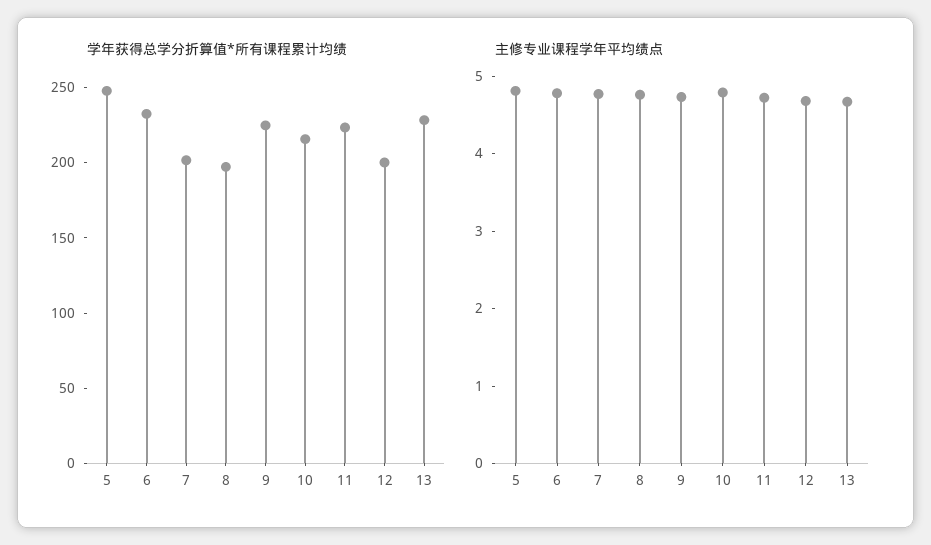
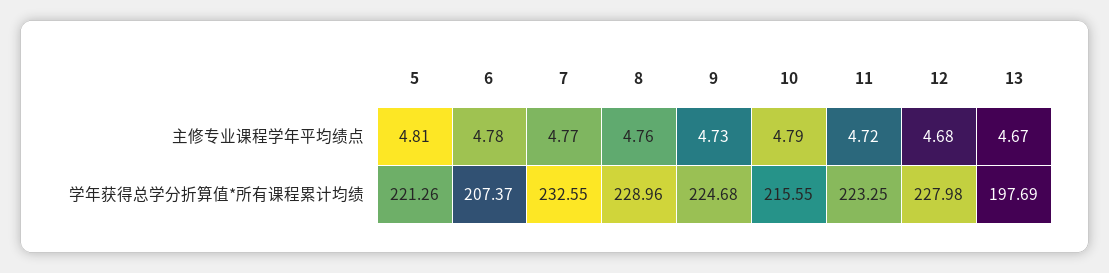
  {
    "学年获得总学分折算值*所有课程累计均绩": {
-     "5": 250,
+     "5": 221.26,
-     "6": 230,
+     "6": 207.37,
-     "7": 200,
+     "7": 232.55,
-     "8": 200,
+     "8": 228.96,
      "9": 224.68,
      "10": 215.55,
      "11": 223.25,
-     "12": 200,
+     "12": 227.98,
-     "13": 230
+     "13": 197.69
    },
    "主修专业课程学年平均绩点": {
      "5": 4.81,
      "6": 4.78,
      "7": 4.77,
      "8": 4.76,
      "9": 4.73,
      "10": 4.79,
      "11": 4.72,
      "12": 4.68,
      "13": 4.67
    }
  }

